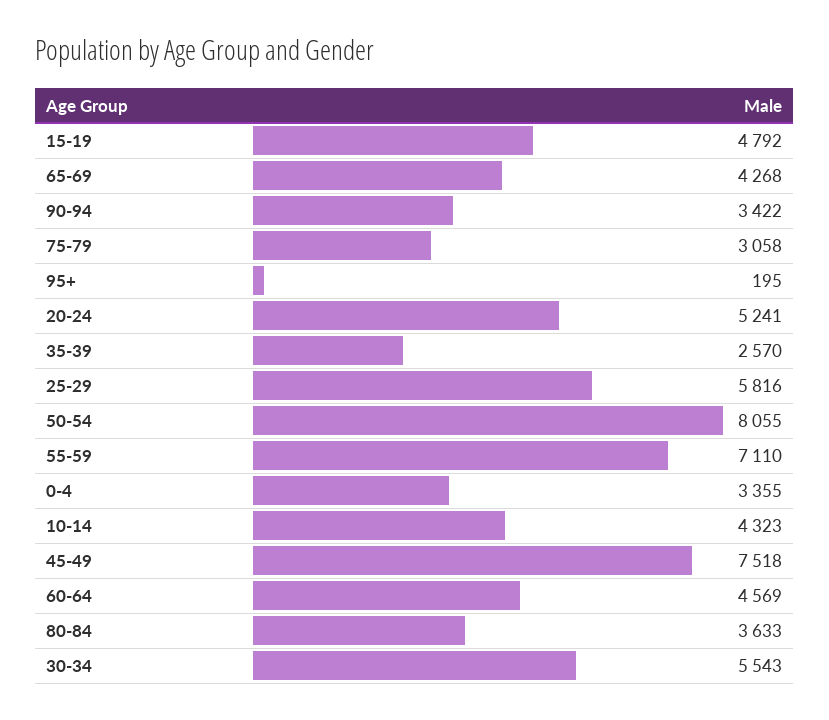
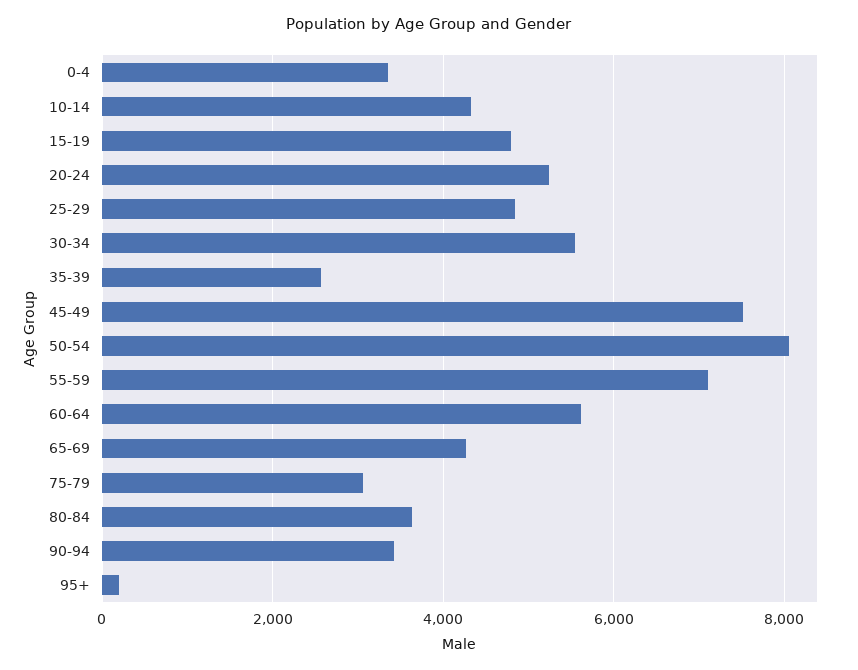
  {
    "15-19": 4792,
    "65-69": 4268,
    "90-94": 3422,
    "75-79": 3058,
    "95+": 195,
    "20-24": 5241,
    "35-39": 2570,
-   "25-29": 5816,
+   "25-29": 4800,
    "50-54": 8055,
    "55-59": 7110,
    "0-4": 3355,
    "10-14": 4323,
    "45-49": 7518,
-   "60-64": 4569,
+   "60-64": 5600,
    "80-84": 3633,
    "30-34": 5543
  }

